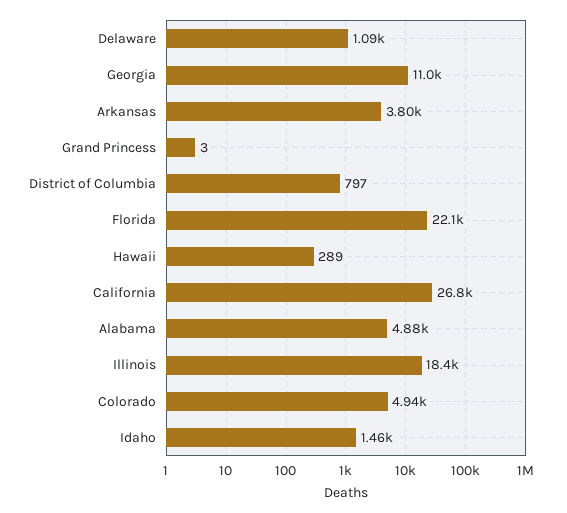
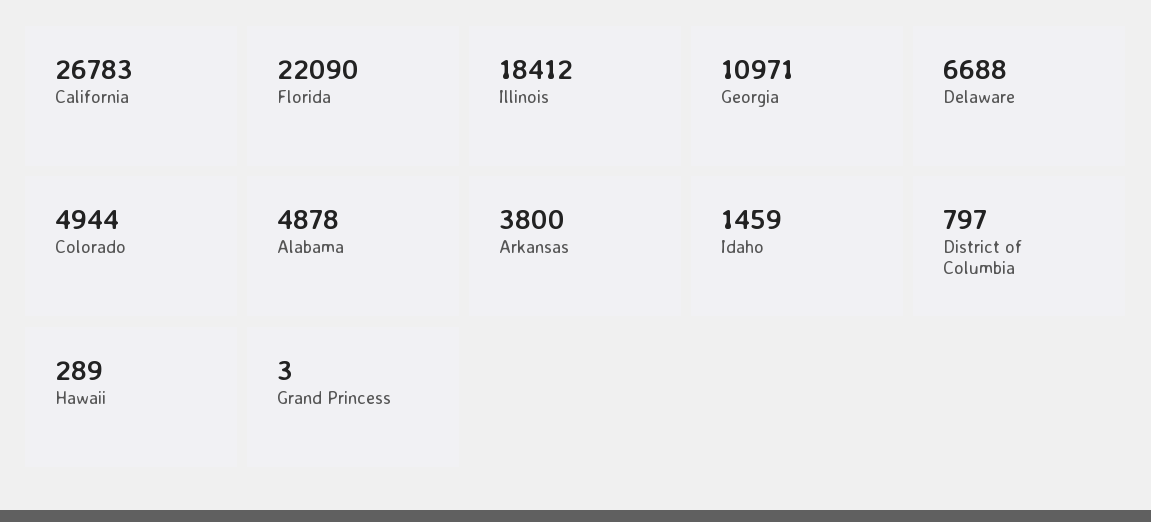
  {
-   "Delaware": 1090,
+   "Delaware": 6688,
    "Georgia": 10971,
    "Arkansas": 3800,
    "Grand Princess": 3,
    "District of Columbia": 797,
    "Florida": 22090,
    "Hawaii": 289,
    "California": 26783,
    "Alabama": 4878,
    "Illinois": 18412,
    "Colorado": 4944,
    "Idaho": 1459
  }

